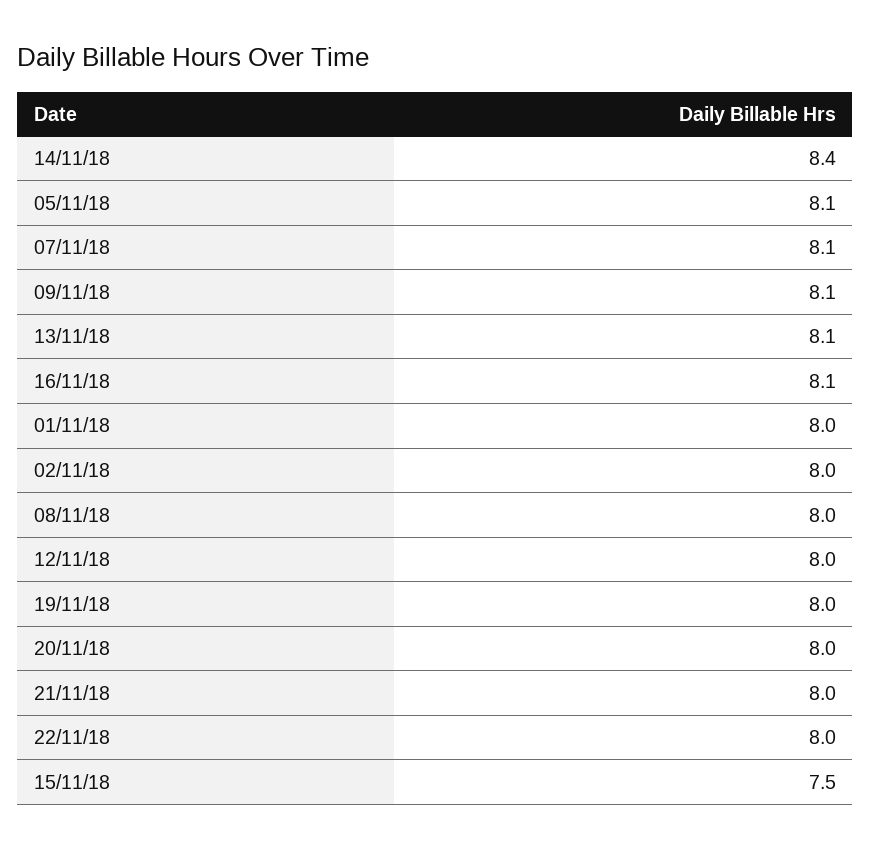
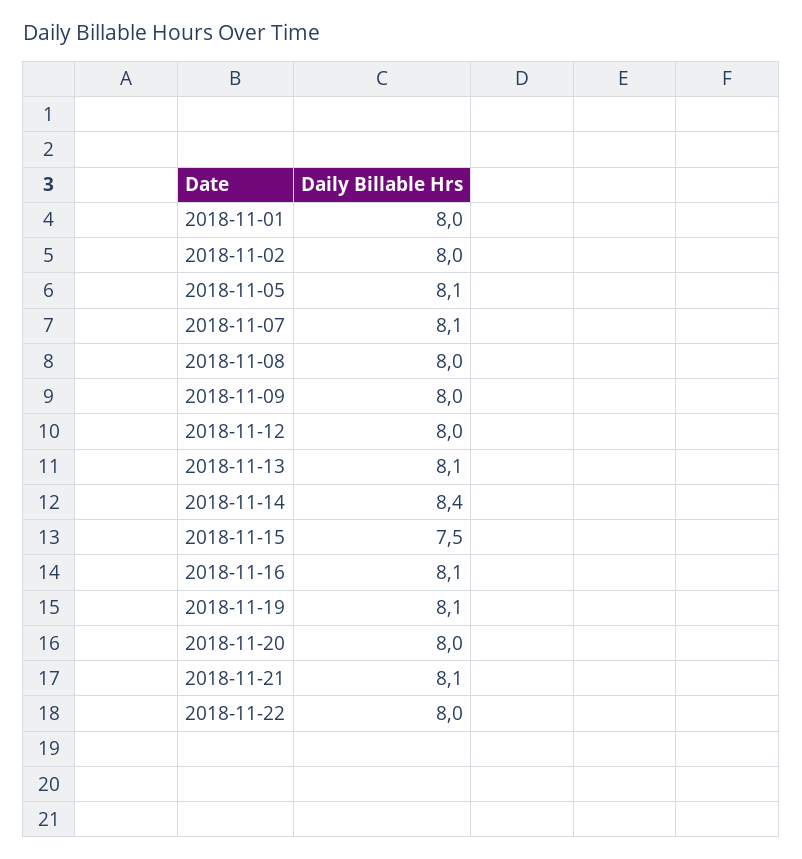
  {
    "14/11/18": 8.4,
    "05/11/18": 8.1,
    "07/11/18": 8.1,
-   "09/11/18": 8.1,
+   "09/11/18": 8,
    "13/11/18": 8.1,
    "16/11/18": 8.1,
    "01/11/18": 8,
    "02/11/18": 8,
    "08/11/18": 8,
    "12/11/18": 8,
-   "19/11/18": 8,
+   "19/11/18": 8.1,
    "20/11/18": 8,
-   "21/11/18": 8,
+   "21/11/18": 8.1,
    "22/11/18": 8,
    "15/11/18": 7.5
  }

